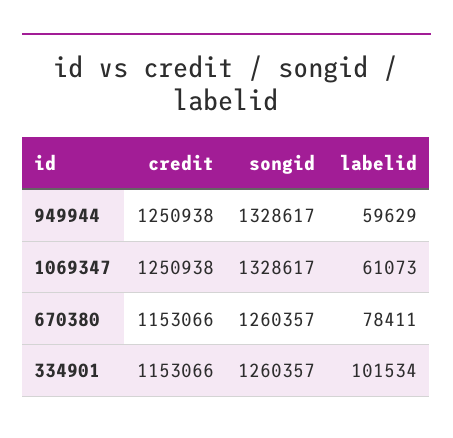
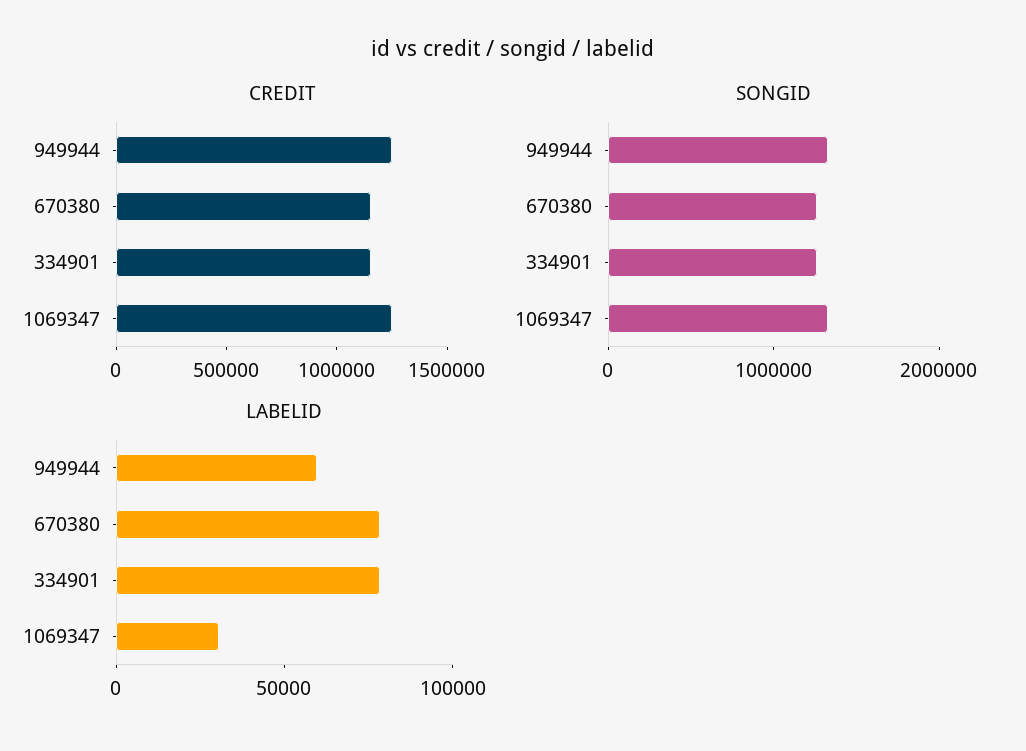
  {
    "credit": {
      "949944": 1250938,
      "1069347": 1250938,
      "670380": 1153066,
      "334901": 1153066
    },
    "songid": {
      "949944": 1328617,
      "1069347": 1328617,
      "670380": 1260357,
      "334901": 1260357
    },
    "labelid": {
      "949944": 59629,
-     "1069347": 61073,
+     "1069347": 30000,
      "670380": 78411,
-     "334901": 101534
+     "334901": 80000
    }
  }

